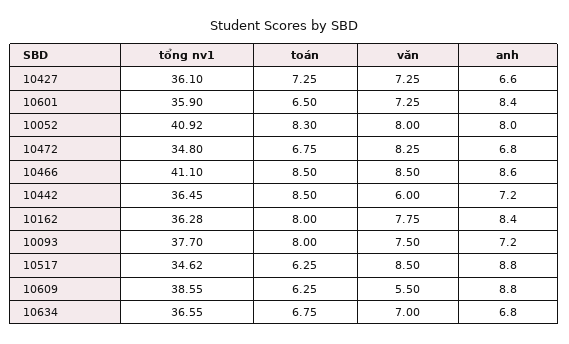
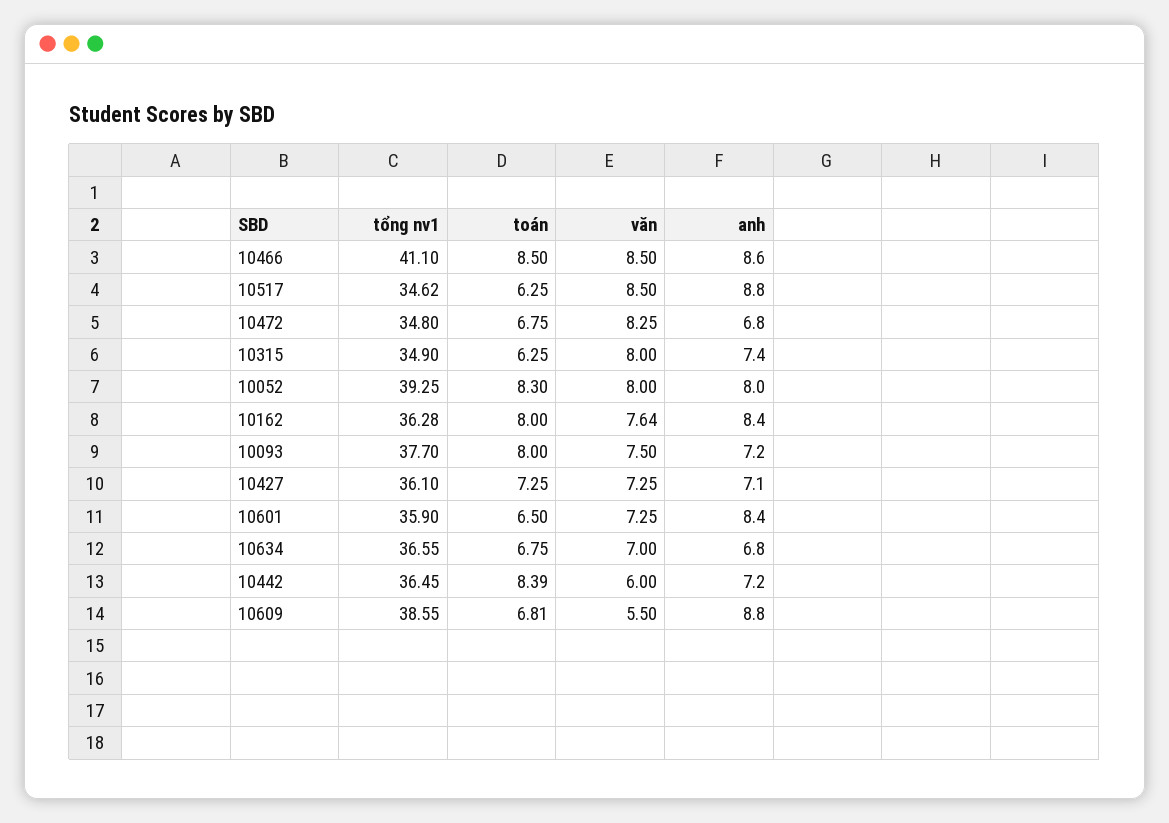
  {
    "tổng nv1": {
      "10427": 36.1,
      "10601": 35.9,
-     "10052": 40.92,
+     "10052": 39.25,
      "10472": 34.8,
      "10466": 41.1,
      "10442": 36.45,
      "10162": 36.28,
      "10093": 37.7,
      "10517": 34.62,
      "10609": 38.55,
-     "10634": 36.55
+     "10634": 36.55,
+     "10315": 34.9
    },
    "toán": {
      "10427": 7.25,
      "10601": 6.5,
      "10052": 8.3,
      "10472": 6.75,
      "10466": 8.5,
-     "10442": 8.5,
+     "10442": 8.39,
      "10162": 8,
      "10093": 8,
      "10517": 6.25,
-     "10609": 6.25,
+     "10609": 6.81,
-     "10634": 6.75
+     "10634": 6.75,
+     "10315": 6.25
    },
    "văn": {
      "10427": 7.25,
      "10601": 7.25,
      "10052": 8,
      "10472": 8.25,
      "10466": 8.5,
      "10442": 6,
-     "10162": 7.75,
+     "10162": 7.64,
      "10093": 7.5,
      "10517": 8.5,
      "10609": 5.5,
-     "10634": 7
+     "10634": 7,
+     "10315": 8
    },
    "anh": {
-     "10427": 6.6,
+     "10427": 7.1,
      "10601": 8.4,
      "10052": 8,
      "10472": 6.8,
      "10466": 8.6,
      "10442": 7.2,
      "10162": 8.4,
      "10093": 7.2,
      "10517": 8.8,
      "10609": 8.8,
-     "10634": 6.8
+     "10634": 6.8,
+     "10315": 7.4
    }
  }

